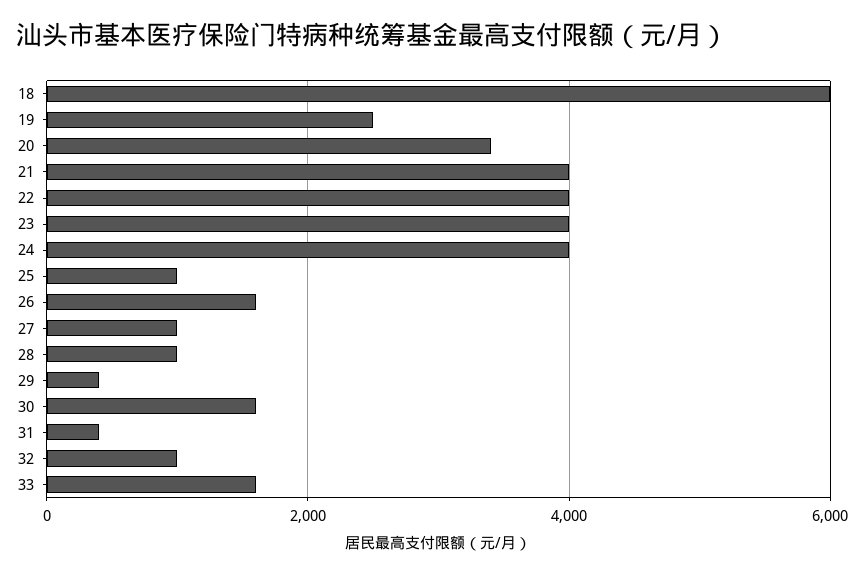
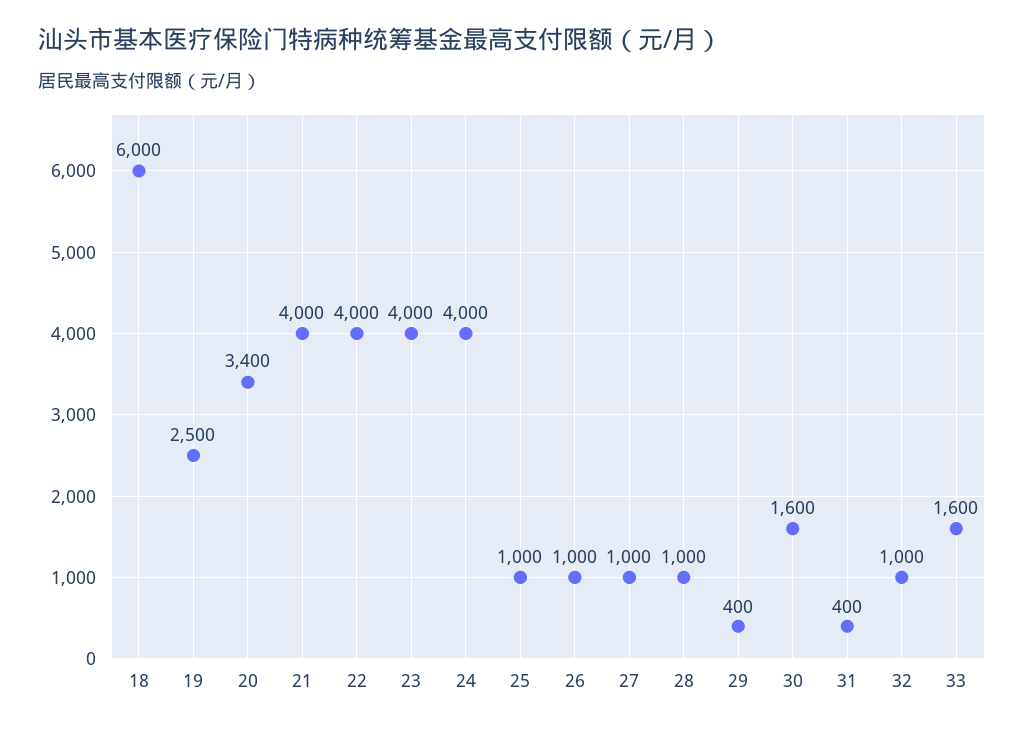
  {
    "18": 6000,
    "19": 2500,
    "20": 3400,
    "21": 4000,
    "22": 4000,
    "23": 4000,
    "24": 4000,
    "25": 1000,
-   "26": 1600,
+   "26": 1000,
    "27": 1000,
    "28": 1000,
    "29": 400,
    "30": 1600,
    "31": 400,
    "32": 1000,
    "33": 1600
  }

